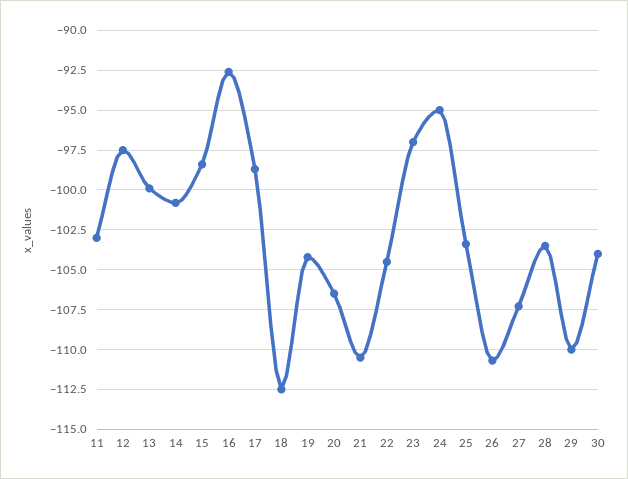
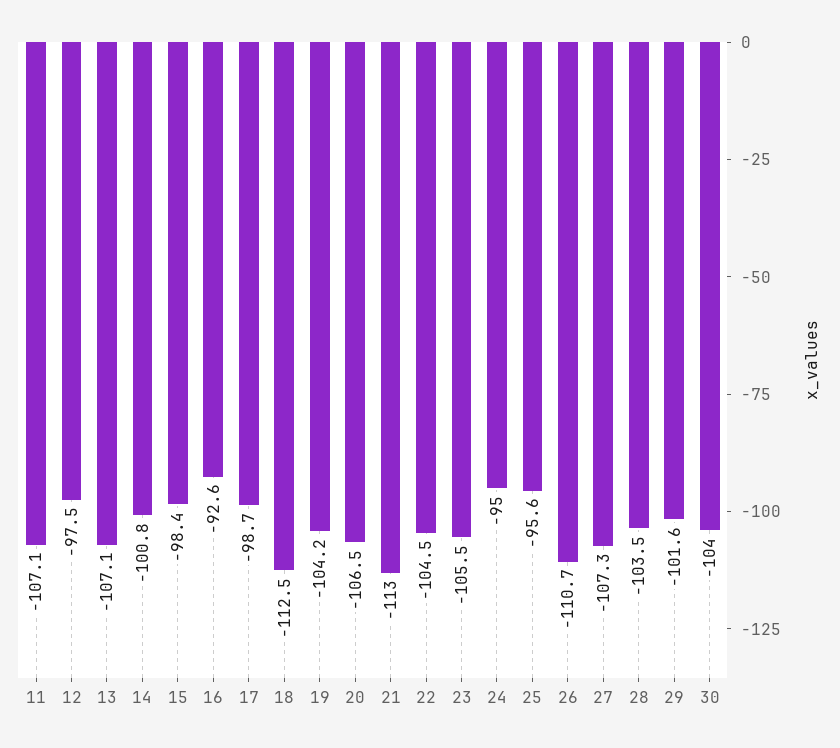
  {
-   "11": -103,
+   "11": -107.1,
    "12": -97.5,
-   "13": -100,
+   "13": -107.1,
    "14": -100.8,
    "15": -98.4,
    "16": -92.6,
    "17": -98.7,
    "18": -112.5,
    "19": -104.2,
    "20": -106.5,
-   "21": -110.5,
+   "21": -113,
    "22": -104.5,
-   "23": -97,
+   "23": -105.5,
    "24": -95,
-   "25": -103.5,
+   "25": -95.6,
    "26": -110.7,
    "27": -107.3,
    "28": -103.5,
-   "29": -110,
+   "29": -101.6,
    "30": -104
  }

